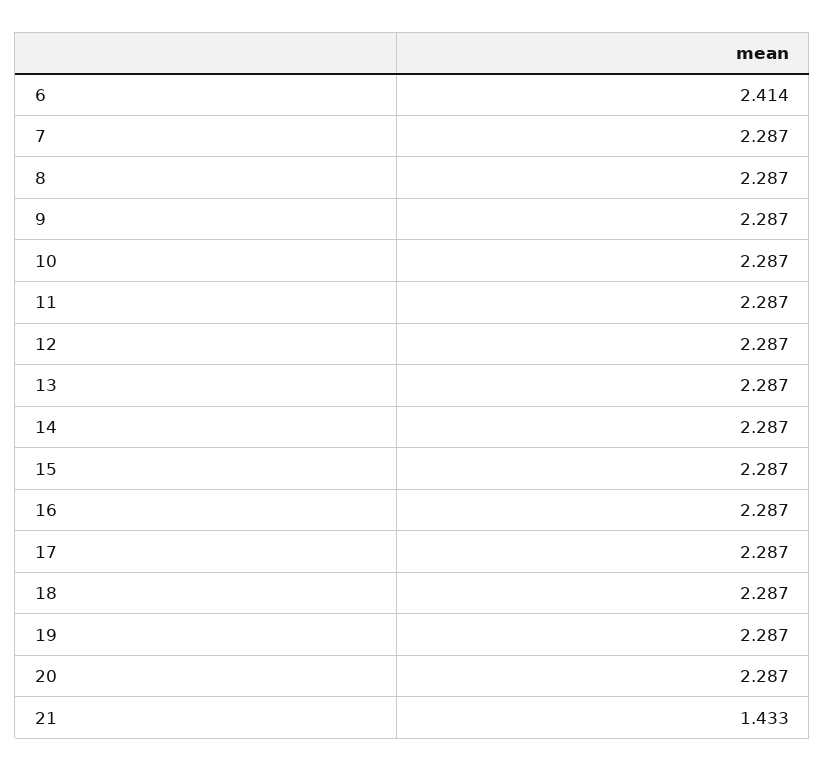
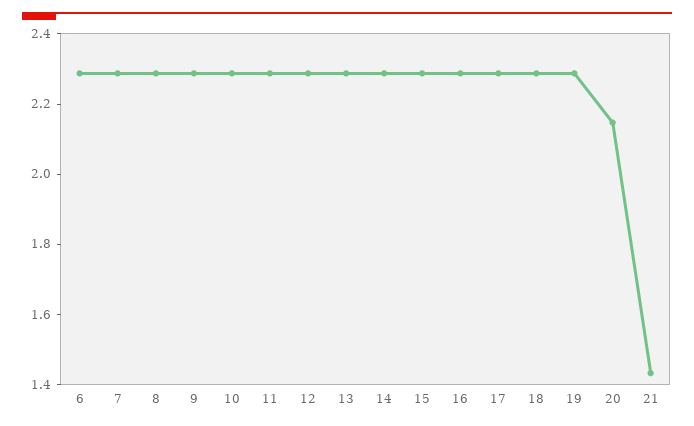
  {
-   "6": 2.414,
+   "6": 2.3,
    "7": 2.287,
    "8": 2.287,
    "9": 2.287,
    "10": 2.287,
    "11": 2.287,
    "12": 2.287,
    "13": 2.287,
    "14": 2.287,
    "15": 2.287,
    "16": 2.287,
    "17": 2.287,
    "18": 2.287,
    "19": 2.287,
-   "20": 2.287,
+   "20": 2.15,
    "21": 1.433
  }

